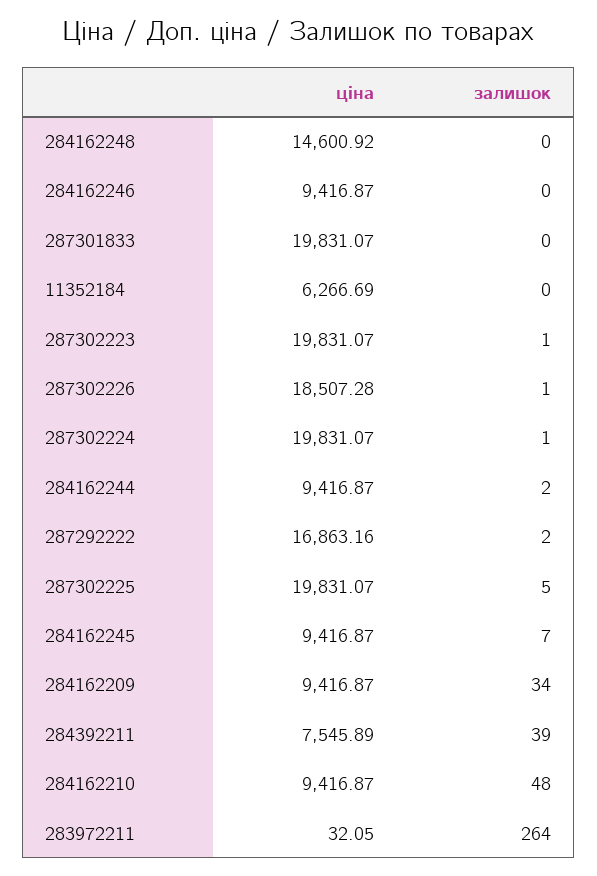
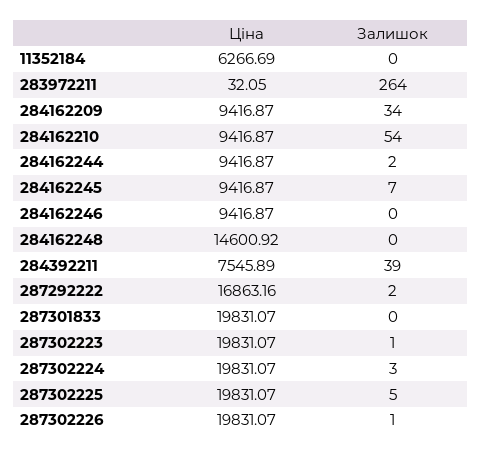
  {
    "ціна": {
      "284162248": 14600.92,
      "284162246": 9416.87,
      "287301833": 19831.07,
      "11352184": 6266.69,
      "287302223": 19831.07,
-     "287302226": 18507.28,
+     "287302226": 19831.07,
      "287302224": 19831.07,
      "284162244": 9416.87,
      "287292222": 16863.16,
      "287302225": 19831.07,
      "284162245": 9416.87,
      "284162209": 9416.87,
      "284392211": 7545.89,
      "284162210": 9416.87,
      "283972211": 32.05
    },
    "залишок": {
      "284162248": 0,
      "284162246": 0,
      "287301833": 0,
      "11352184": 0,
      "287302223": 1,
      "287302226": 1,
-     "287302224": 1,
+     "287302224": 3,
      "284162244": 2,
      "287292222": 2,
      "287302225": 5,
      "284162245": 7,
      "284162209": 34,
      "284392211": 39,
-     "284162210": 48,
+     "284162210": 54,
      "283972211": 264
    }
  }

